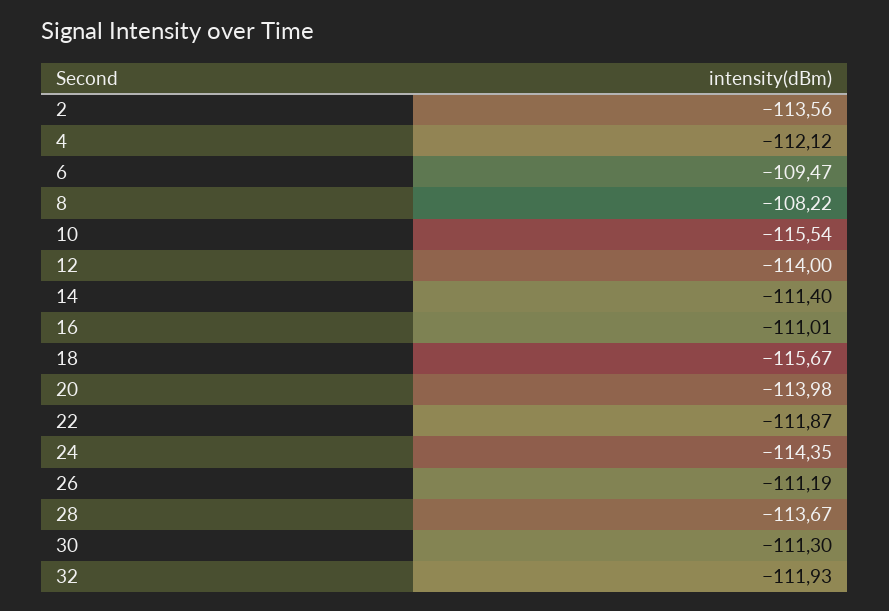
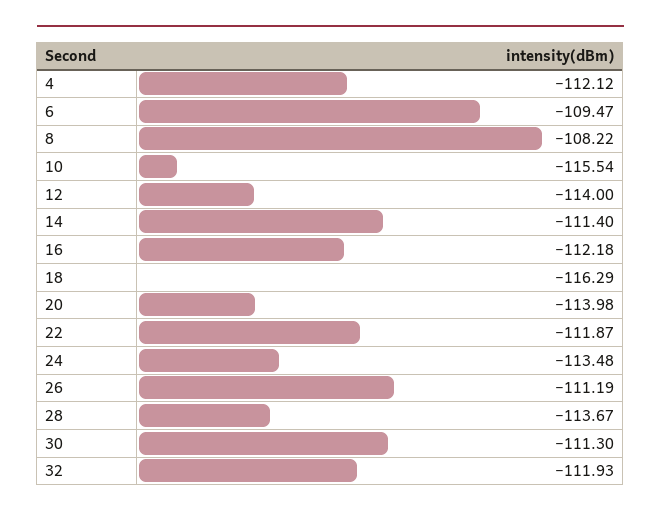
  {
-   "2": -113.56,
    "4": -112.12,
    "6": -109.47,
    "8": -108.22,
    "10": -115.54,
    "12": -114,
    "14": -111.4,
-   "16": -111.01,
+   "16": -112.18,
-   "18": -115.67,
+   "18": -116.29,
    "20": -113.98,
    "22": -111.87,
-   "24": -114.35,
+   "24": -113.48,
    "26": -111.19,
    "28": -113.67,
    "30": -111.3,
    "32": -111.93
  }

